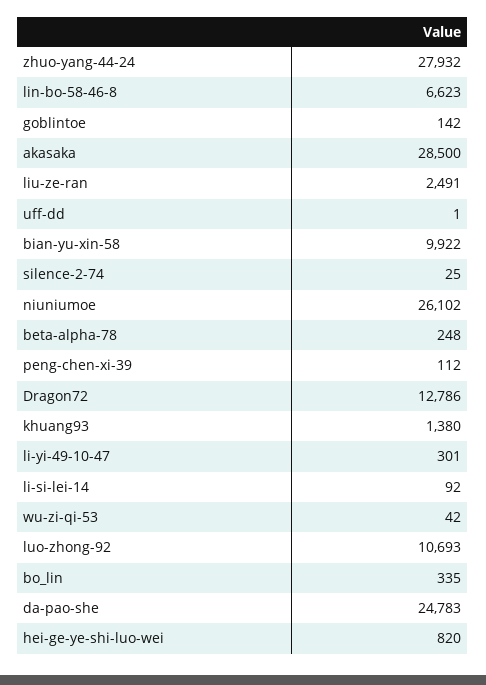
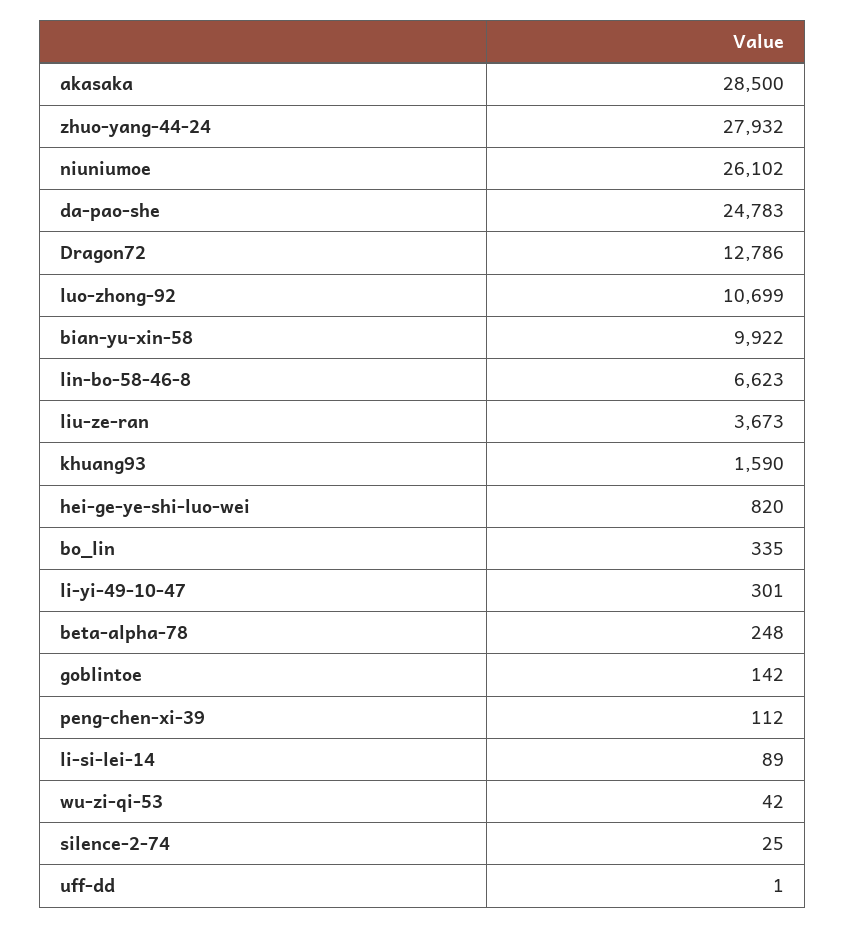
  {
    "zhuo-yang-44-24": 27932,
    "lin-bo-58-46-8": 6623,
    "goblintoe": 142,
    "akasaka": 28500,
-   "liu-ze-ran": 2491,
+   "liu-ze-ran": 3673,
    "uff-dd": 1,
    "bian-yu-xin-58": 9922,
    "silence-2-74": 25,
    "niuniumoe": 26102,
    "beta-alpha-78": 248,
    "peng-chen-xi-39": 112,
    "Dragon72": 12786,
-   "khuang93": 1380,
+   "khuang93": 1590,
    "li-yi-49-10-47": 301,
-   "li-si-lei-14": 92,
+   "li-si-lei-14": 89,
    "wu-zi-qi-53": 42,
-   "luo-zhong-92": 10693,
+   "luo-zhong-92": 10699,
    "bo_lin": 335,
    "da-pao-she": 24783,
    "hei-ge-ye-shi-luo-wei": 820
  }

